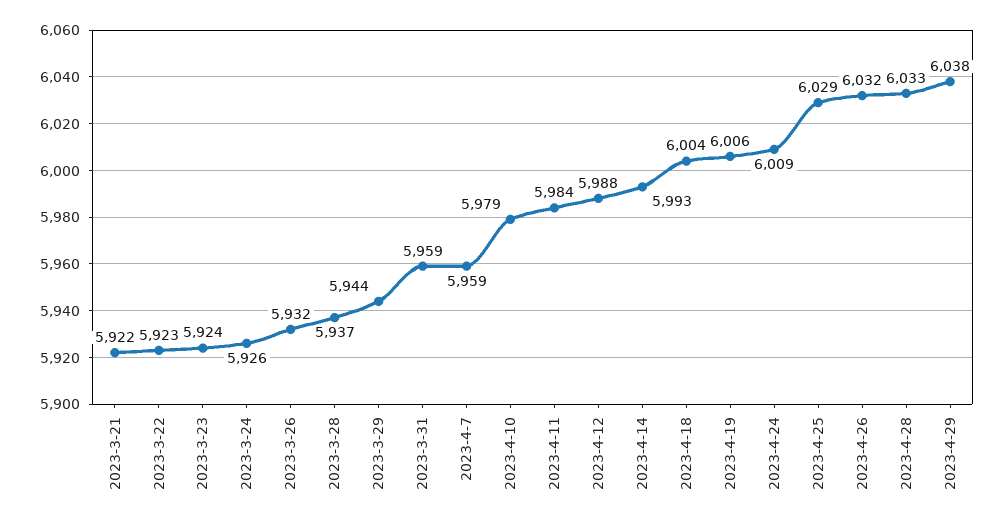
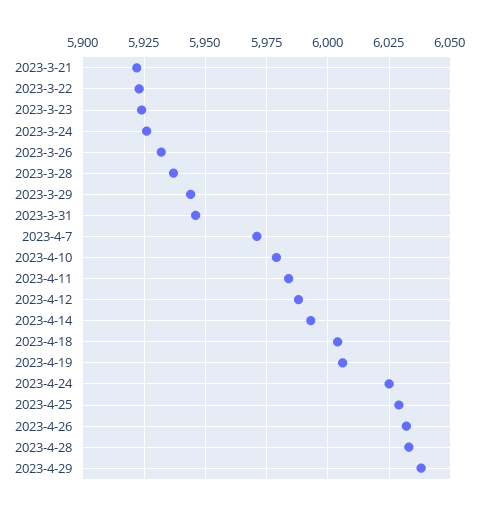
  {
    "2023-3-21": 5922,
    "2023-3-22": 5923,
    "2023-3-23": 5924,
    "2023-3-24": 5926,
    "2023-3-26": 5932,
    "2023-3-28": 5937,
    "2023-3-29": 5944,
-   "2023-3-31": 5959,
+   "2023-3-31": 5945,
-   "2023-4-7": 5959,
+   "2023-4-7": 5970,
    "2023-4-10": 5979,
    "2023-4-11": 5984,
    "2023-4-12": 5988,
    "2023-4-14": 5993,
    "2023-4-18": 6004,
    "2023-4-19": 6006,
-   "2023-4-24": 6009,
+   "2023-4-24": 6025,
    "2023-4-25": 6029,
    "2023-4-26": 6032,
    "2023-4-28": 6033,
    "2023-4-29": 6038
  }

